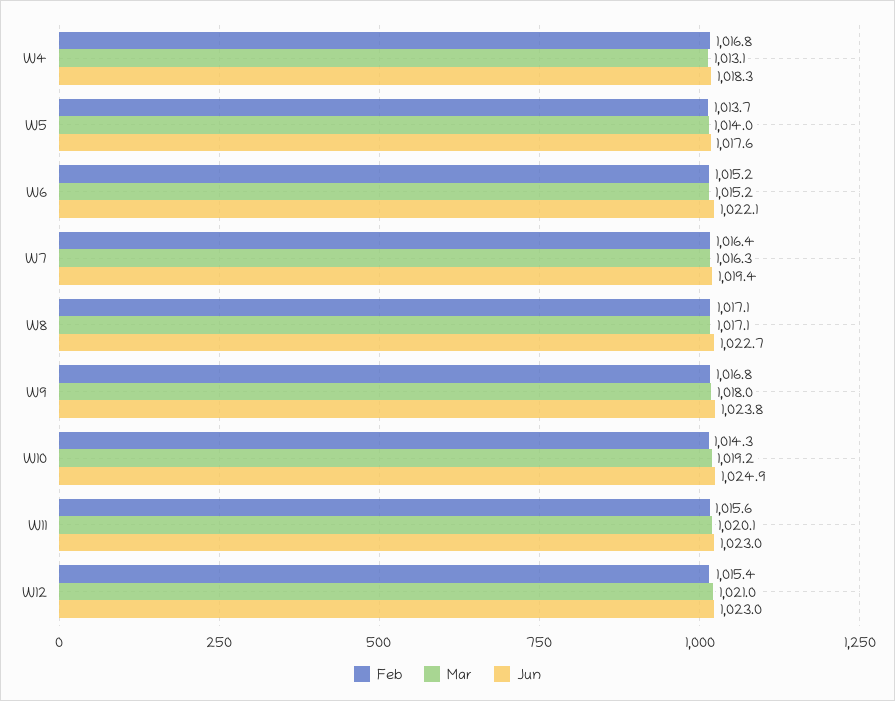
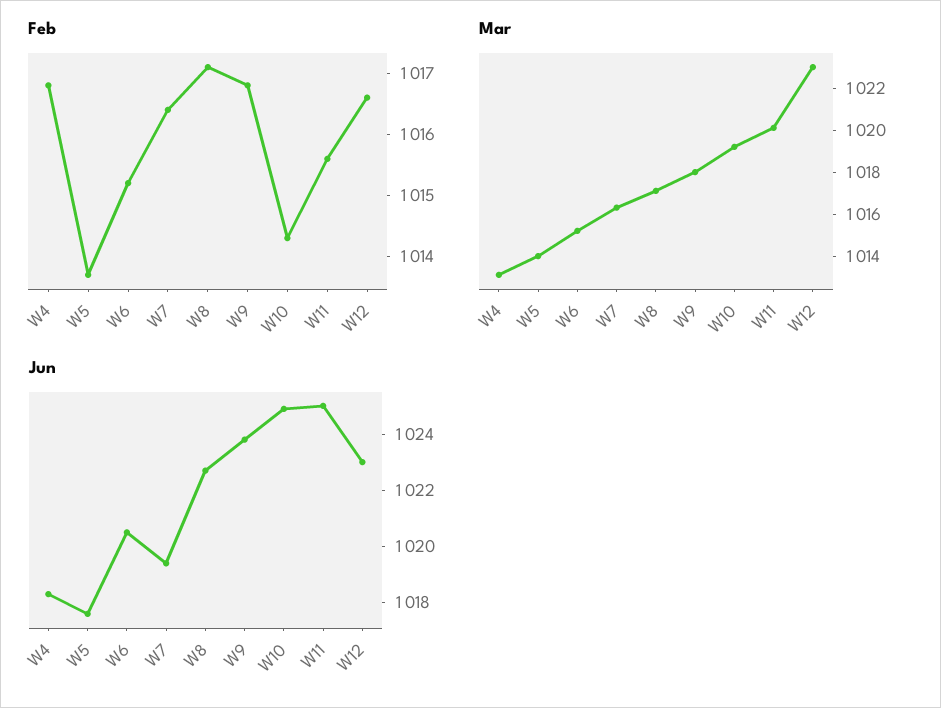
  {
    "Feb": {
      "W4": 1016.8,
      "W5": 1013.7,
      "W6": 1015.2,
      "W7": 1016.4,
      "W8": 1017.1,
      "W9": 1016.8,
      "W10": 1014.3,
      "W11": 1015.6,
-     "W12": 1015.4
+     "W12": 1016.5
    },
    "Mar": {
      "W4": 1013.1,
      "W5": 1014,
      "W6": 1015.2,
      "W7": 1016.3,
      "W8": 1017.1,
      "W9": 1018,
      "W10": 1019.2,
      "W11": 1020.1,
-     "W12": 1021
+     "W12": 1023
    },
    "Jun": {
      "W4": 1018.3,
      "W5": 1017.6,
-     "W6": 1022.1,
+     "W6": 1020.5,
      "W7": 1019.4,
      "W8": 1022.7,
      "W9": 1023.8,
      "W10": 1024.9,
-     "W11": 1023,
+     "W11": 1025,
      "W12": 1023
    }
  }

